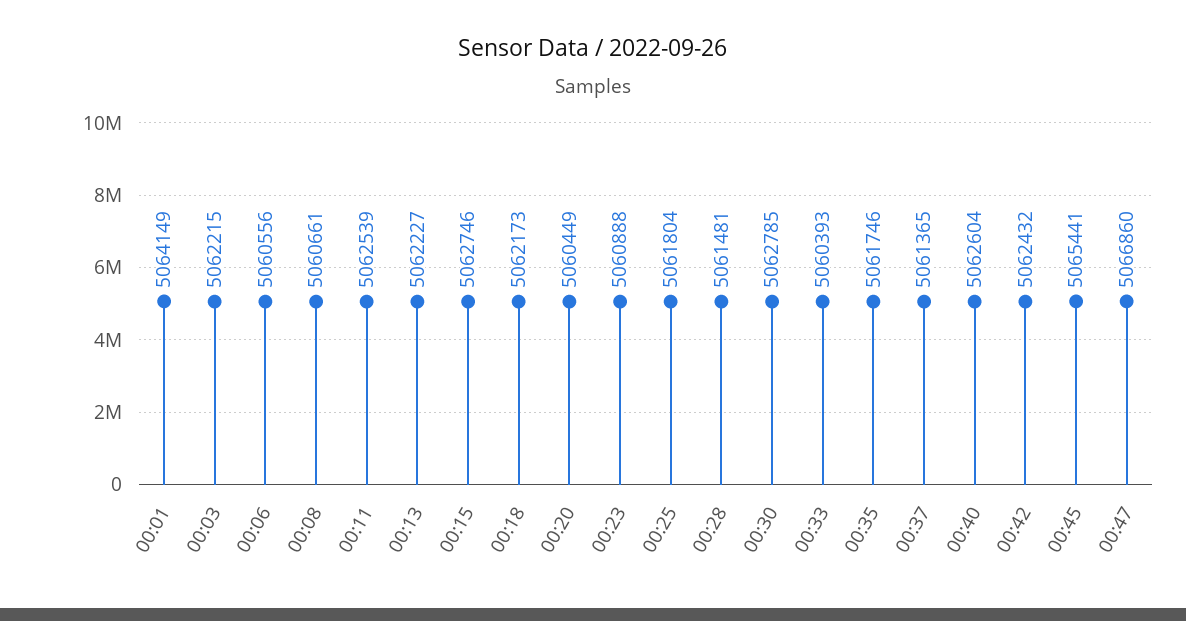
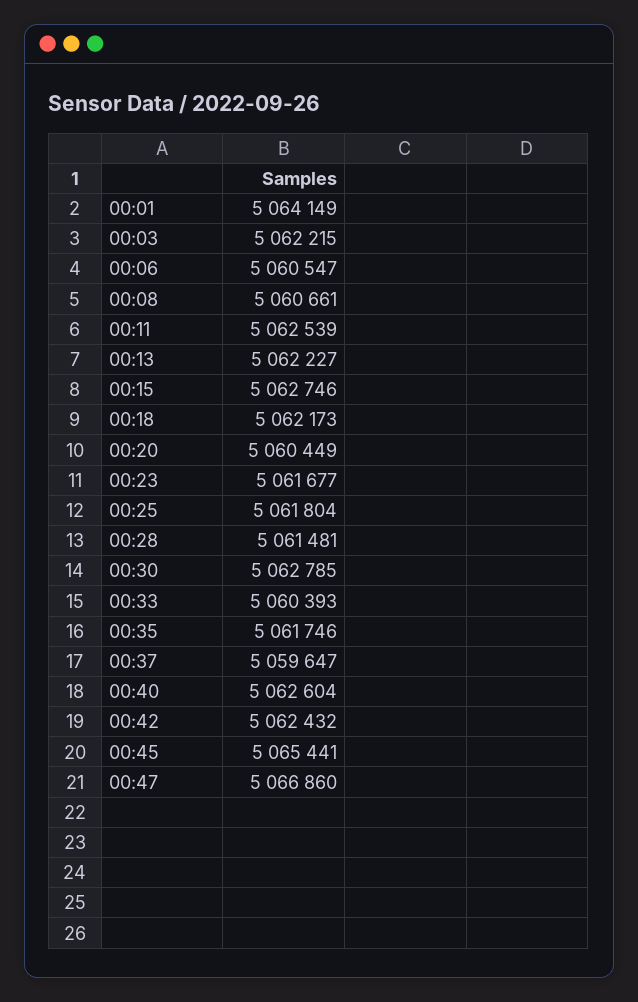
  {
    "00:01": 5064149,
    "00:03": 5062215,
-   "00:06": 5060556,
+   "00:06": 5060547,
    "00:08": 5060661,
    "00:11": 5062539,
    "00:13": 5062227,
    "00:15": 5062746,
    "00:18": 5062173,
    "00:20": 5060449,
-   "00:23": 5060888,
+   "00:23": 5061677,
    "00:25": 5061804,
    "00:28": 5061481,
    "00:30": 5062785,
    "00:33": 5060393,
    "00:35": 5061746,
-   "00:37": 5061365,
+   "00:37": 5059647,
    "00:40": 5062604,
    "00:42": 5062432,
    "00:45": 5065441,
    "00:47": 5066860
  }

